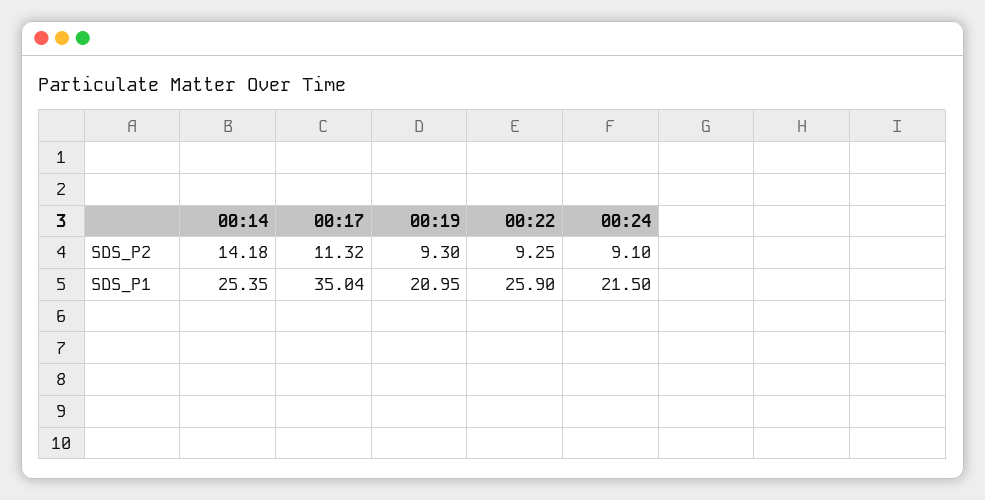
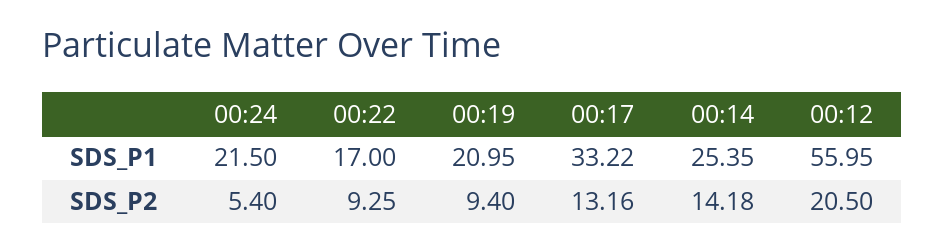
  {
    "00:14": {
      "SDS_P2": 14.18,
      "SDS_P1": 25.35
    },
    "00:17": {
-     "SDS_P2": 11.32,
+     "SDS_P2": 13.16,
-     "SDS_P1": 35.04
+     "SDS_P1": 33.22
    },
    "00:19": {
-     "SDS_P2": 9.3,
+     "SDS_P2": 9.4,
      "SDS_P1": 20.95
    },
    "00:22": {
      "SDS_P2": 9.25,
-     "SDS_P1": 25.9
+     "SDS_P1": 17
    },
    "00:24": {
-     "SDS_P2": 9.1,
+     "SDS_P2": 5.4,
      "SDS_P1": 21.5
-   }
+   },
+   "00:12": {
+     "SDS_P1": 55.95,
+     "SDS_P2": 20.5
+   }
  }

